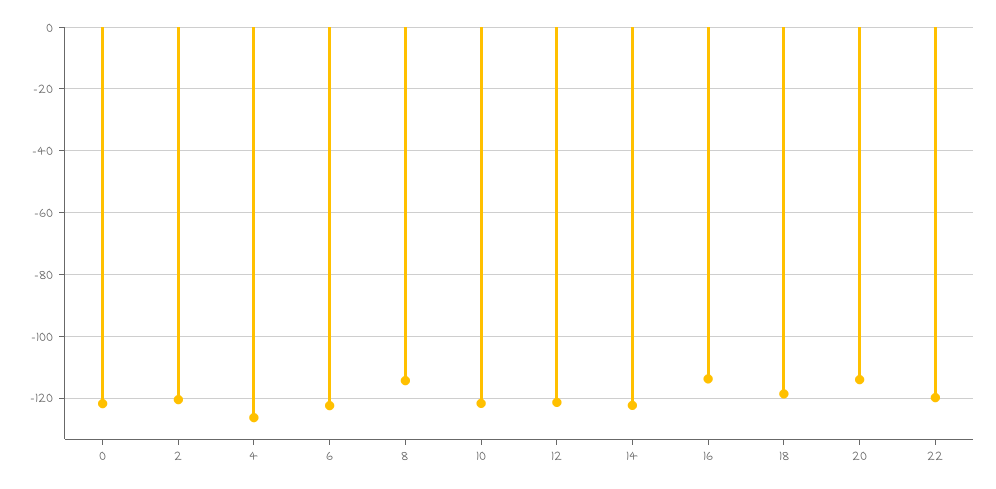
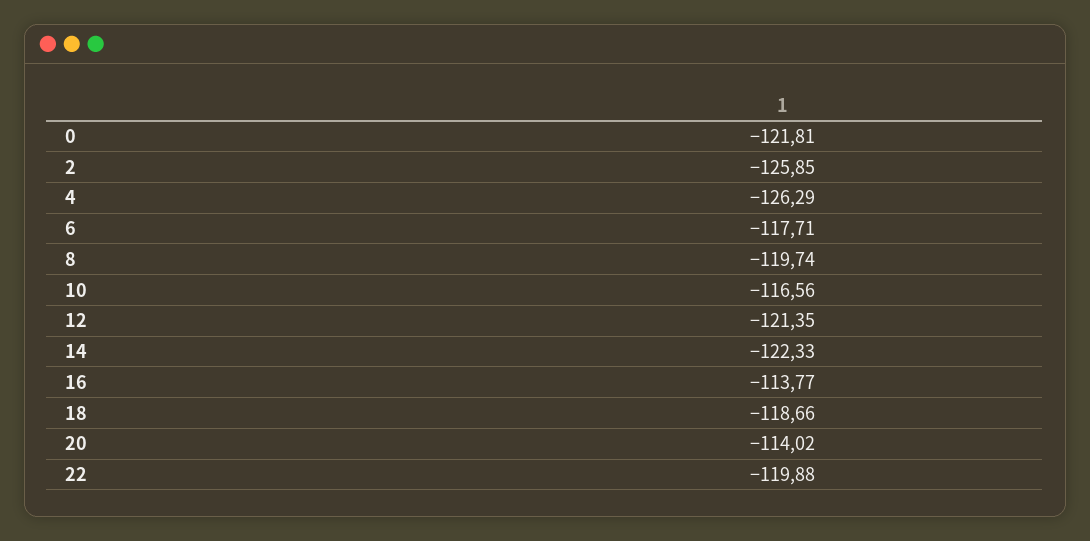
  {
    "0": -121.81,
-   "2": -120,
+   "2": -125.85,
    "4": -126.29,
-   "6": -122,
+   "6": -117.71,
-   "8": -114,
+   "8": -119.74,
-   "10": -122,
+   "10": -116.56,
    "12": -121.35,
    "14": -122.33,
    "16": -113.77,
    "18": -118.66,
    "20": -114.02,
    "22": -119.88
  }

